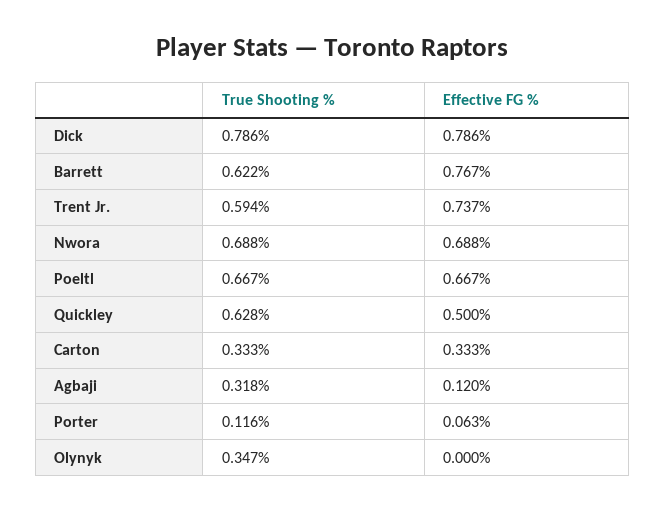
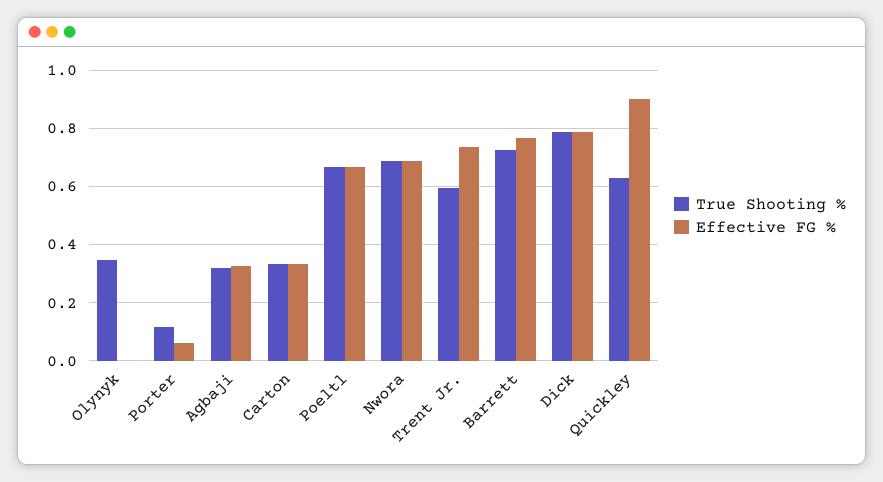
  {
    "True Shooting %": {
      "Dick": 0.786,
-     "Barrett": 0.622,
+     "Barrett": 0.725,
      "Trent Jr.": 0.594,
      "Nwora": 0.688,
      "Poeltl": 0.667,
      "Quickley": 0.628,
      "Carton": 0.333,
      "Agbaji": 0.318,
      "Porter": 0.116,
      "Olynyk": 0.347
    },
    "Effective FG %": {
      "Dick": 0.786,
      "Barrett": 0.767,
      "Trent Jr.": 0.737,
      "Nwora": 0.688,
      "Poeltl": 0.667,
-     "Quickley": 0.5,
+     "Quickley": 0.9,
      "Carton": 0.333,
-     "Agbaji": 0.12,
+     "Agbaji": 0.325,
      "Porter": 0.063,
      "Olynyk": 0
    }
  }

